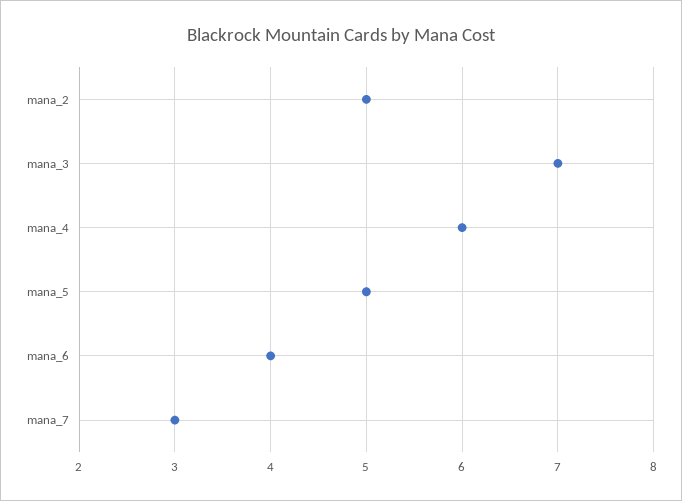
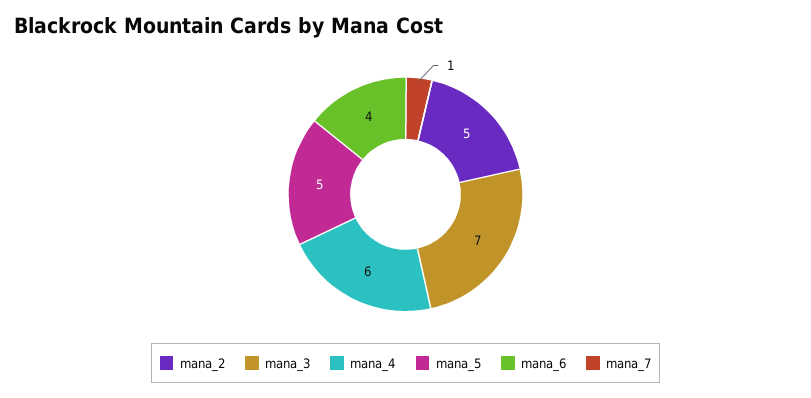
  {
    "mana_2": 5,
    "mana_3": 7,
    "mana_4": 6,
    "mana_5": 5,
    "mana_6": 4,
-   "mana_7": 3
+   "mana_7": 1
  }

